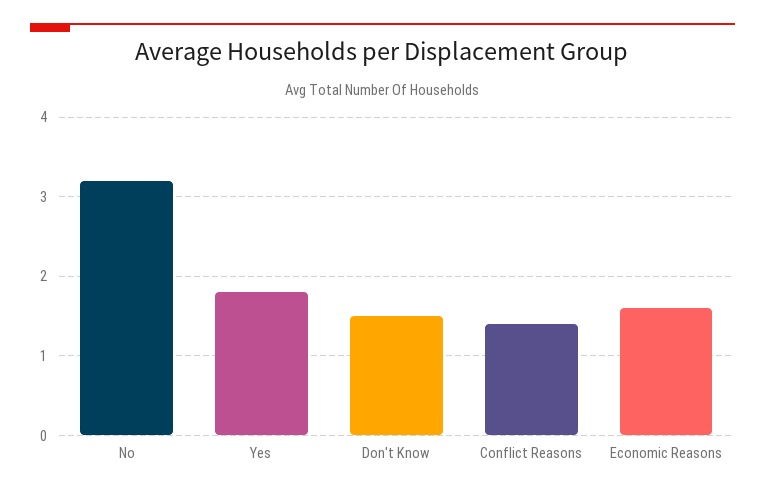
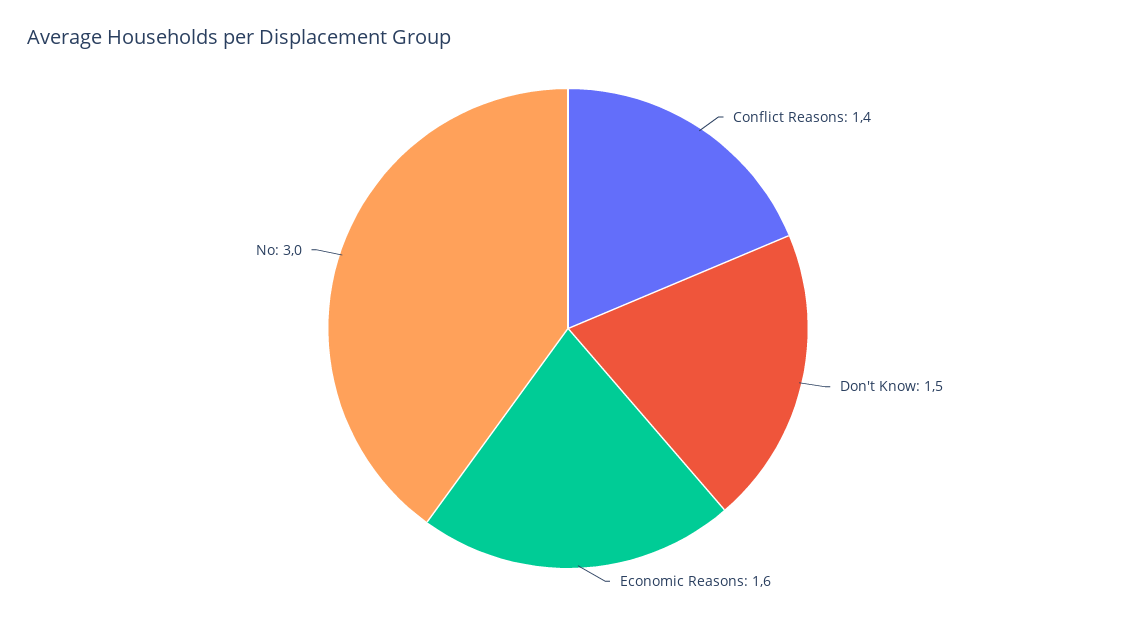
  {
-   "No": 3.2,
+   "No": 3,
-   "Yes": 1.8,
    "Don't Know": 1.5,
    "Conflict Reasons": 1.4,
    "Economic Reasons": 1.6
  }

